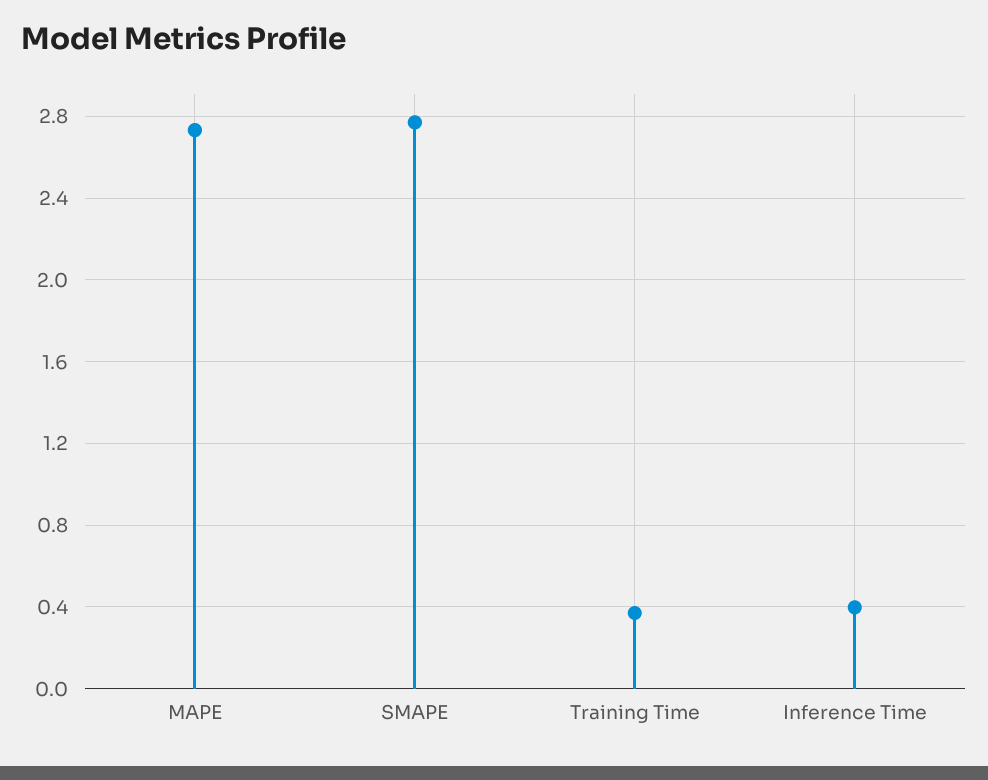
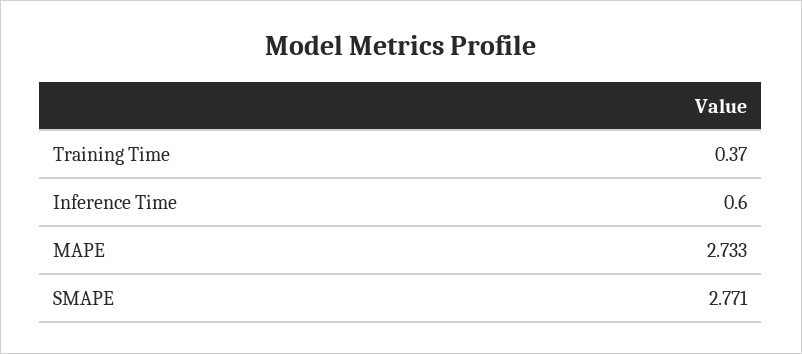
  {
    "MAPE": 2.733,
    "SMAPE": 2.771,
    "Training Time": 0.37,
-   "Inference Time": 0.4
+   "Inference Time": 0.6
  }

